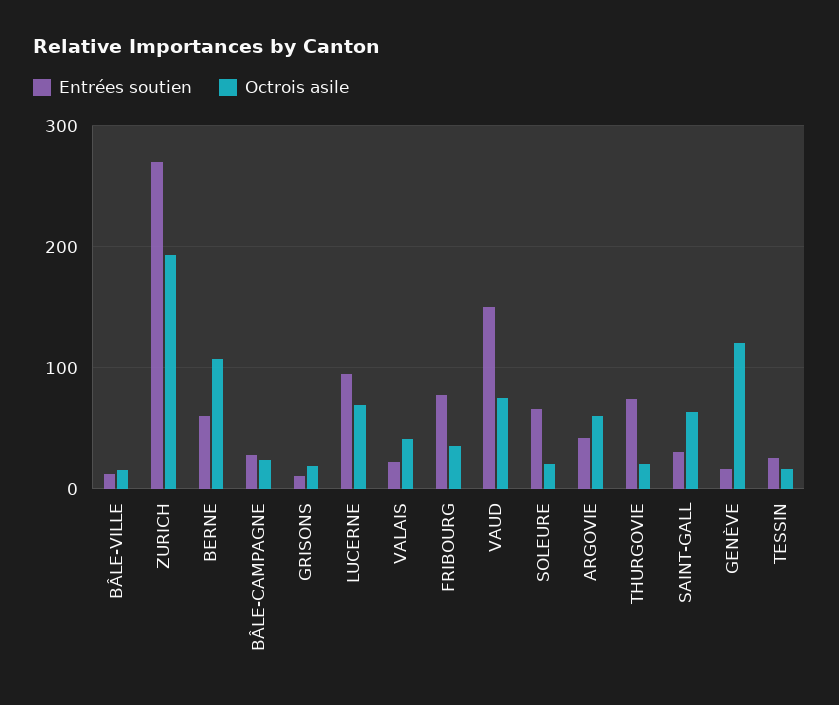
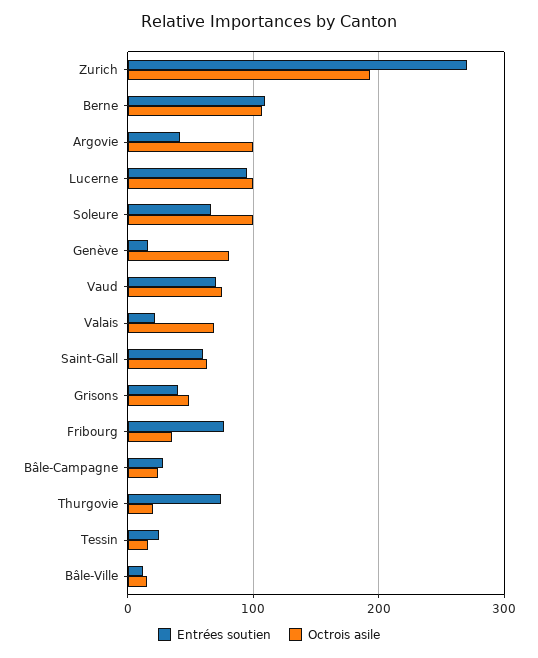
  {
    "Entrées soutien": {
      "BÂLE-VILLE": 10,
      "ZURICH": 270,
-     "BERNE": 60,
+     "BERNE": 110,
      "BÂLE-CAMPAGNE": 30,
-     "GRISONS": 10,
+     "GRISONS": 40,
      "LUCERNE": 100,
      "VALAIS": 20,
      "FRIBOURG": 80,
-     "VAUD": 150,
+     "VAUD": 70,
      "SOLEURE": 70,
      "ARGOVIE": 40,
      "THURGOVIE": 70,
-     "SAINT-GALL": 30,
+     "SAINT-GALL": 60,
      "GENÈVE": 20,
      "TESSIN": 30
    },
    "Octrois asile": {
      "BÂLE-VILLE": 20,
      "ZURICH": 190,
      "BERNE": 110,
      "BÂLE-CAMPAGNE": 20,
-     "GRISONS": 20,
+     "GRISONS": 50,
-     "LUCERNE": 70,
+     "LUCERNE": 100,
-     "VALAIS": 40,
+     "VALAIS": 70,
      "FRIBOURG": 40,
      "VAUD": 80,
-     "SOLEURE": 20,
+     "SOLEURE": 100,
-     "ARGOVIE": 60,
+     "ARGOVIE": 100,
      "THURGOVIE": 20,
      "SAINT-GALL": 60,
-     "GENÈVE": 120,
+     "GENÈVE": 80,
      "TESSIN": 20
    }
  }

